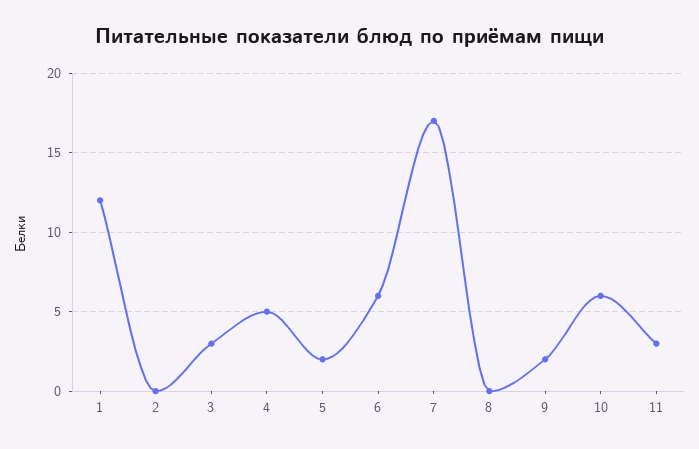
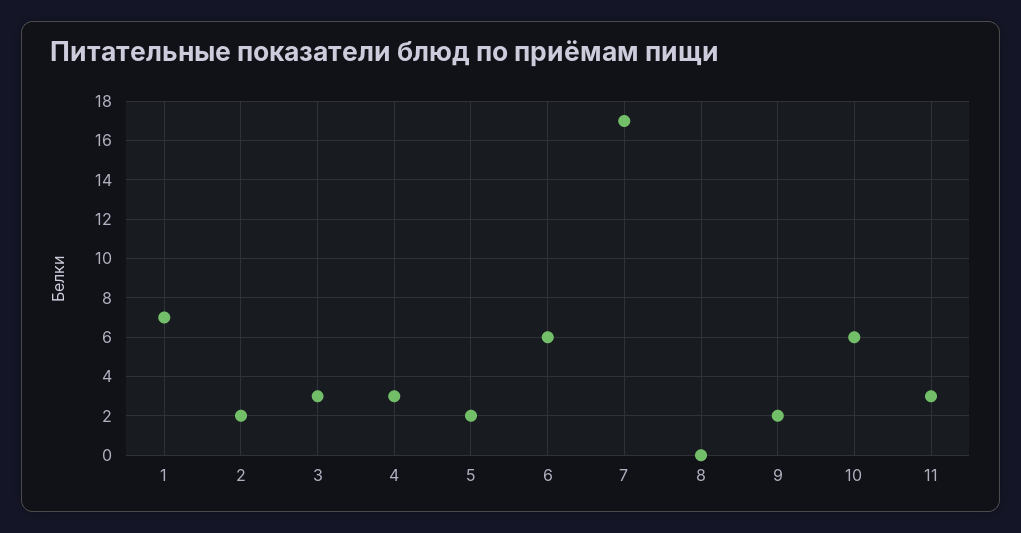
  {
-   "1": 12,
+   "1": 7,
-   "2": 0,
+   "2": 2,
    "3": 3,
-   "4": 5,
+   "4": 3,
    "5": 2,
    "6": 6,
    "7": 17,
    "8": 0,
    "9": 2,
    "10": 6,
    "11": 3
  }

